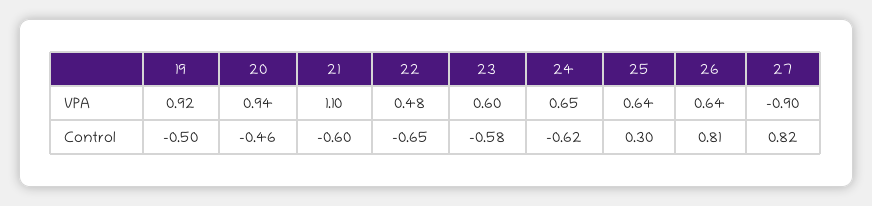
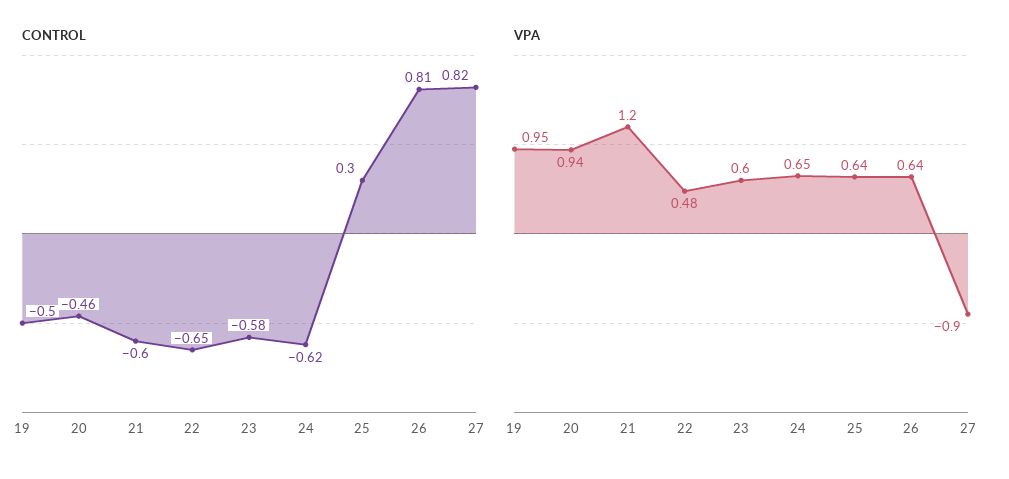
  {
    "VPA": {
-     "19": 0.92,
+     "19": 0.95,
      "20": 0.94,
-     "21": 1.1,
+     "21": 1.2,
      "22": 0.48,
      "23": 0.6,
      "24": 0.65,
      "25": 0.64,
      "26": 0.64,
      "27": -0.9
    },
    "Control": {
      "19": -0.5,
      "20": -0.46,
      "21": -0.6,
      "22": -0.65,
      "23": -0.58,
      "24": -0.62,
      "25": 0.3,
      "26": 0.81,
      "27": 0.82
    }
  }

